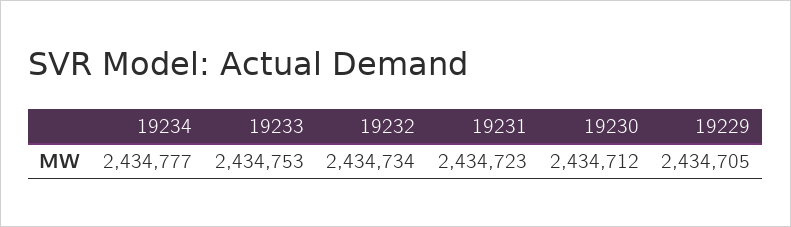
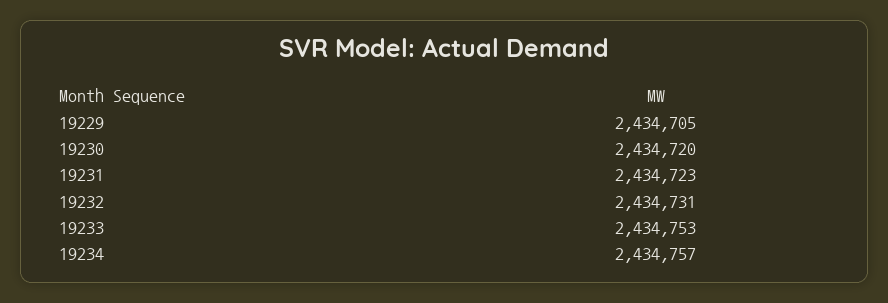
  {
-   "19234": 2434777,
+   "19234": 2434757,
    "19233": 2434753,
-   "19232": 2434734,
+   "19232": 2434731,
    "19231": 2434723,
-   "19230": 2434712,
+   "19230": 2434720,
    "19229": 2434705
  }

